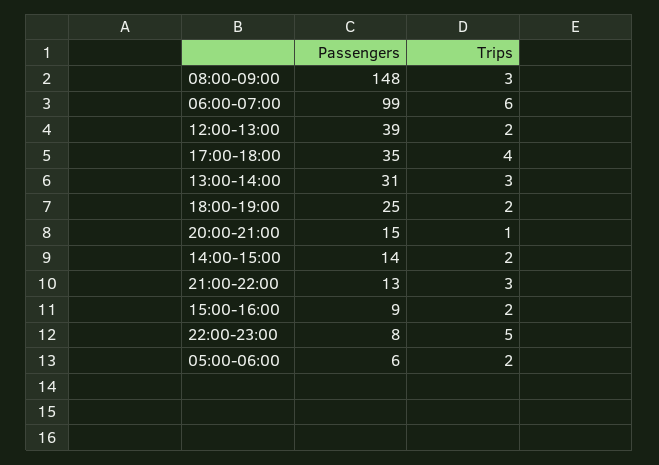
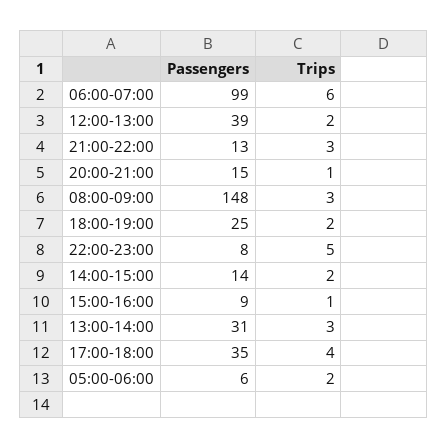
  {
    "Passengers": {
      "08:00-09:00": 148,
      "06:00-07:00": 99,
      "12:00-13:00": 39,
      "17:00-18:00": 35,
      "13:00-14:00": 31,
      "18:00-19:00": 25,
      "20:00-21:00": 15,
      "14:00-15:00": 14,
      "21:00-22:00": 13,
      "15:00-16:00": 9,
      "22:00-23:00": 8,
      "05:00-06:00": 6
    },
    "Trips": {
      "08:00-09:00": 3,
      "06:00-07:00": 6,
      "12:00-13:00": 2,
      "17:00-18:00": 4,
      "13:00-14:00": 3,
      "18:00-19:00": 2,
      "20:00-21:00": 1,
      "14:00-15:00": 2,
      "21:00-22:00": 3,
-     "15:00-16:00": 2,
+     "15:00-16:00": 1,
      "22:00-23:00": 5,
      "05:00-06:00": 2
    }
  }

